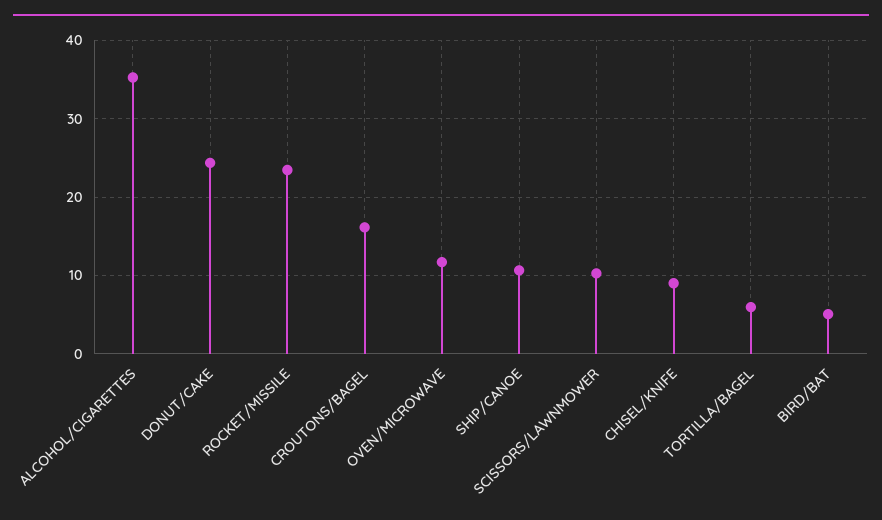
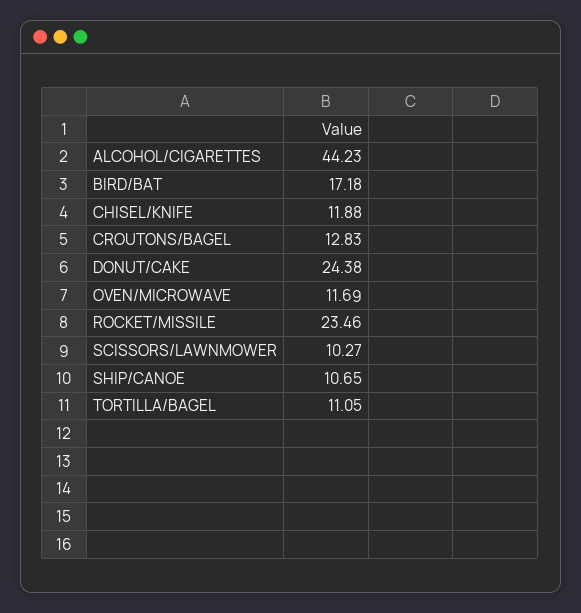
  {
-   "ALCOHOL/CIGARETTES": 35,
+   "ALCOHOL/CIGARETTES": 44.23,
    "DONUT/CAKE": 24.38,
    "ROCKET/MISSILE": 23.46,
-   "CROUTONS/BAGEL": 16,
+   "CROUTONS/BAGEL": 12.83,
    "OVEN/MICROWAVE": 11.69,
    "SHIP/CANOE": 10.65,
    "SCISSORS/LAWNMOWER": 10.27,
-   "CHISEL/KNIFE": 9,
+   "CHISEL/KNIFE": 11.88,
-   "TORTILLA/BAGEL": 6,
+   "TORTILLA/BAGEL": 11.05,
-   "BIRD/BAT": 5
+   "BIRD/BAT": 17.18
  }

